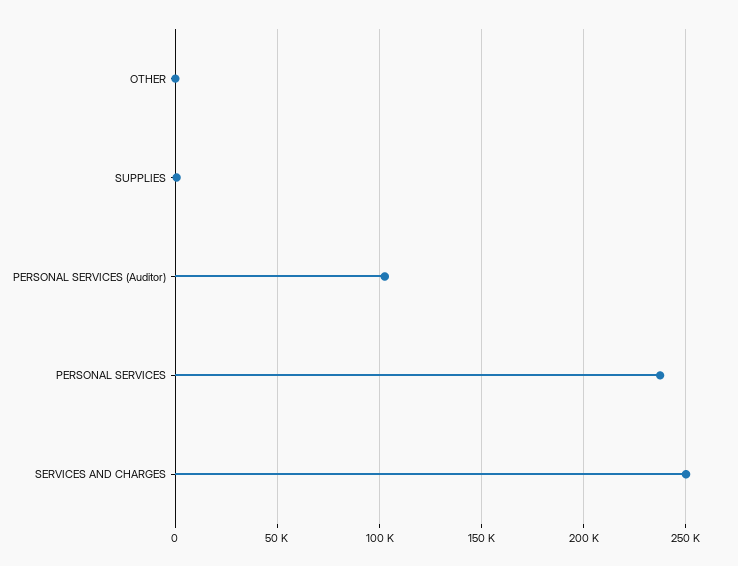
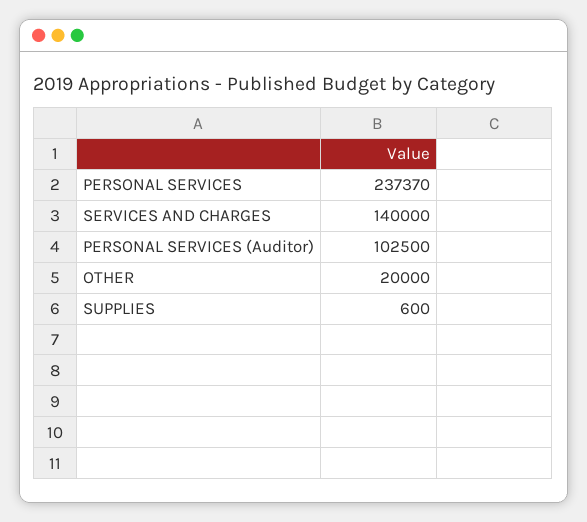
  {
-   "OTHER": 0,
+   "OTHER": 20000,
    "SUPPLIES": 600,
    "PERSONAL SERVICES (Auditor)": 102500,
    "PERSONAL SERVICES": 237370,
-   "SERVICES AND CHARGES": 250000
+   "SERVICES AND CHARGES": 140000
  }

